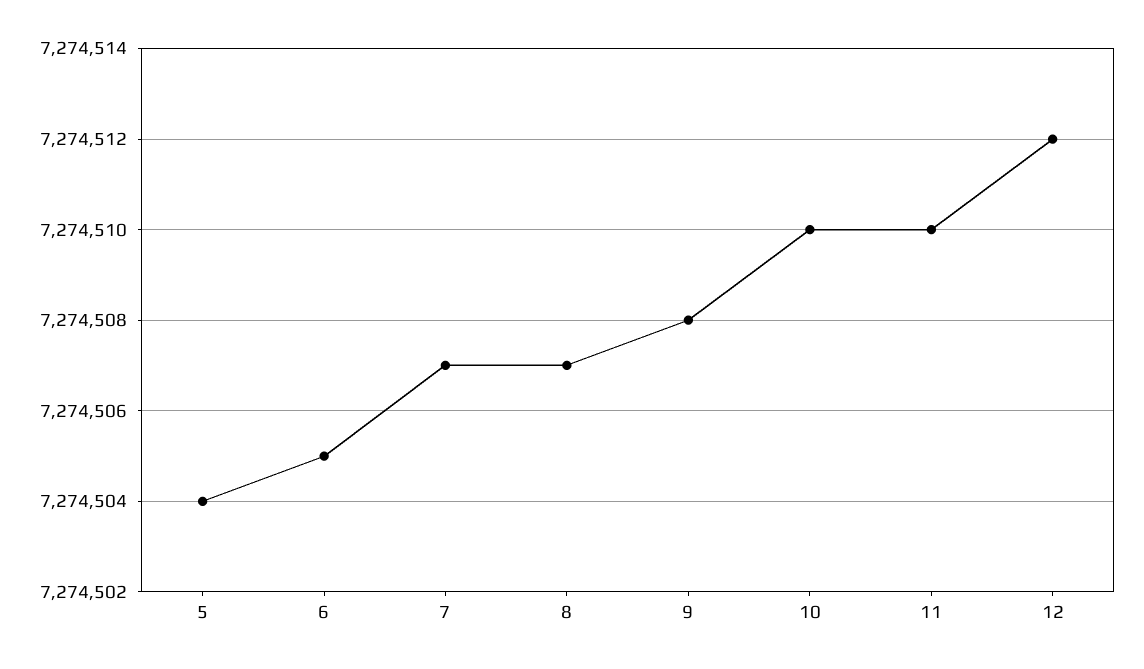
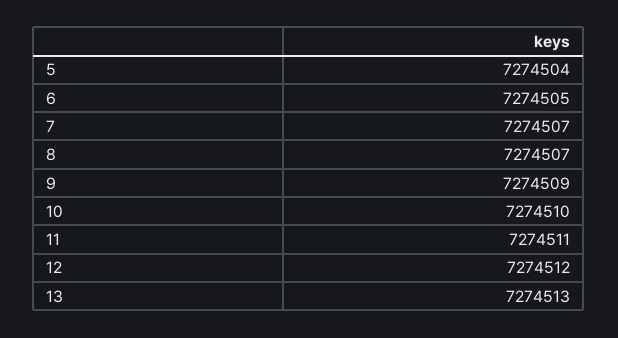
  {
    "5": 7274504,
    "6": 7274505,
    "7": 7274507,
    "8": 7274507,
-   "9": 7274508,
+   "9": 7274509,
    "10": 7274510,
-   "11": 7274510,
+   "11": 7274511,
-   "12": 7274512
+   "12": 7274512,
+   "13": 7274513
  }

